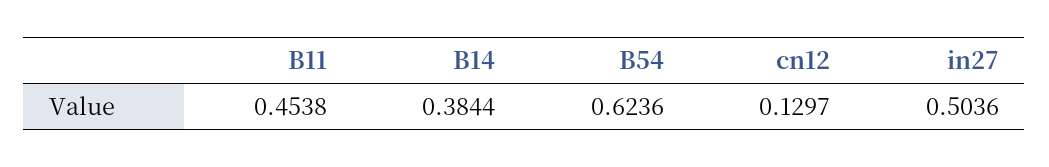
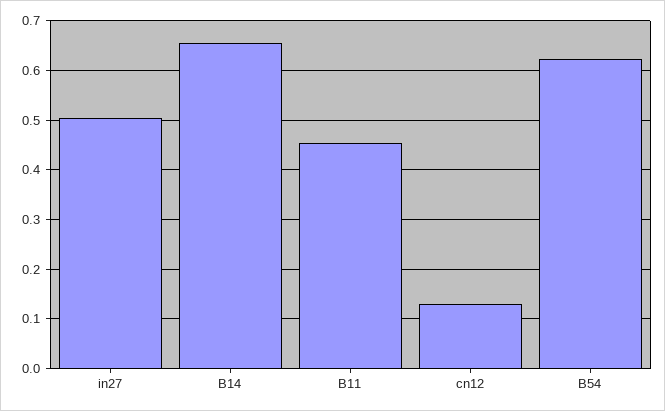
  {
    "B11": 0.4538,
-   "B14": 0.3844,
+   "B14": 0.66,
    "B54": 0.6236,
    "cn12": 0.1297,
    "in27": 0.5036
  }

